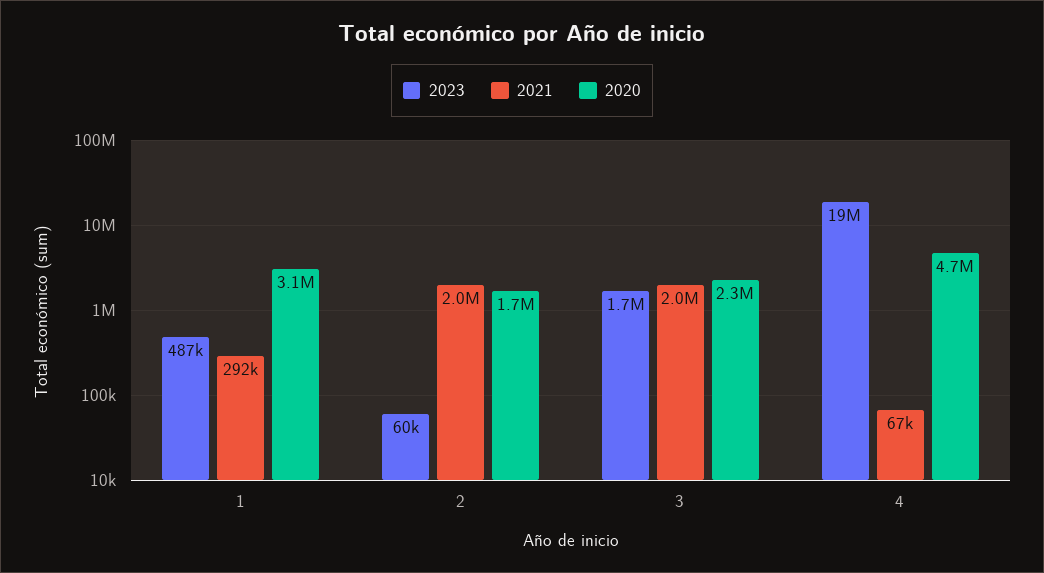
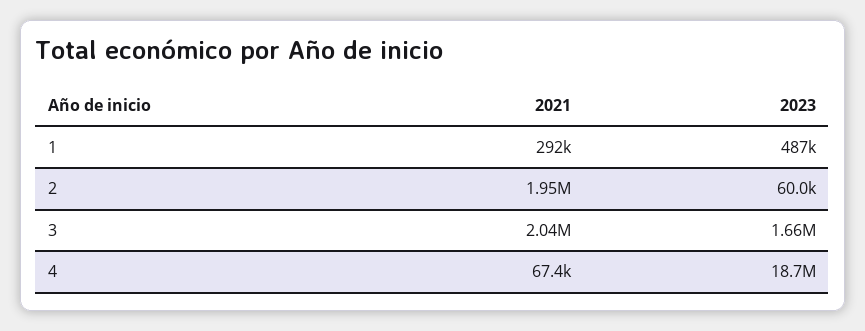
  {
    "2023": {
      "1": 487000,
      "2": 60000,
      "3": 1660000,
      "4": 18700000
    },
    "2021": {
      "1": 292000,
      "2": 1950000,
      "3": 2040000,
      "4": 67400
-   },
+   }
-   "2020": {
-     "1": 3100000,
-     "2": 1700000,
-     "3": 2300000,
-     "4": 4700000
-   }
  }

